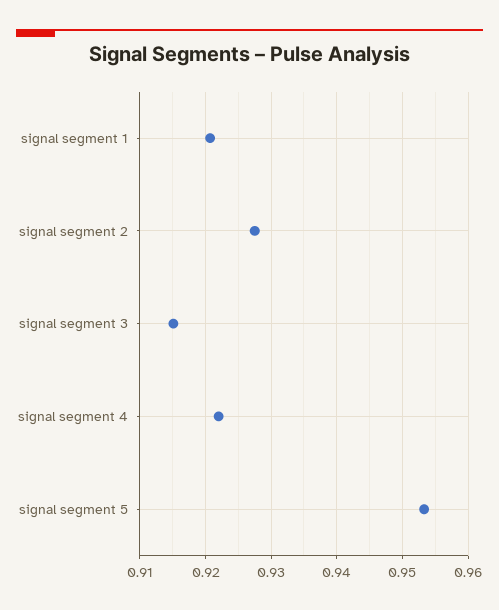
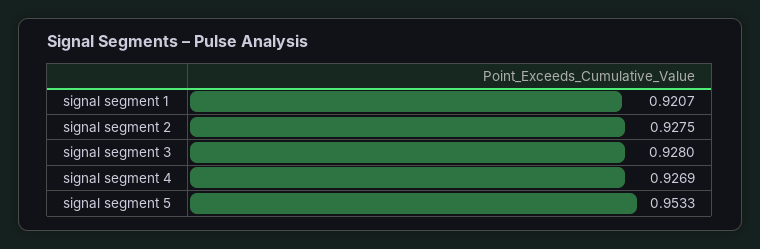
  {
    "signal segment 1": 0.9207,
    "signal segment 2": 0.9275,
-   "signal segment 3": 0.915,
+   "signal segment 3": 0.928,
-   "signal segment 4": 0.922,
+   "signal segment 4": 0.9269,
    "signal segment 5": 0.9533
  }

